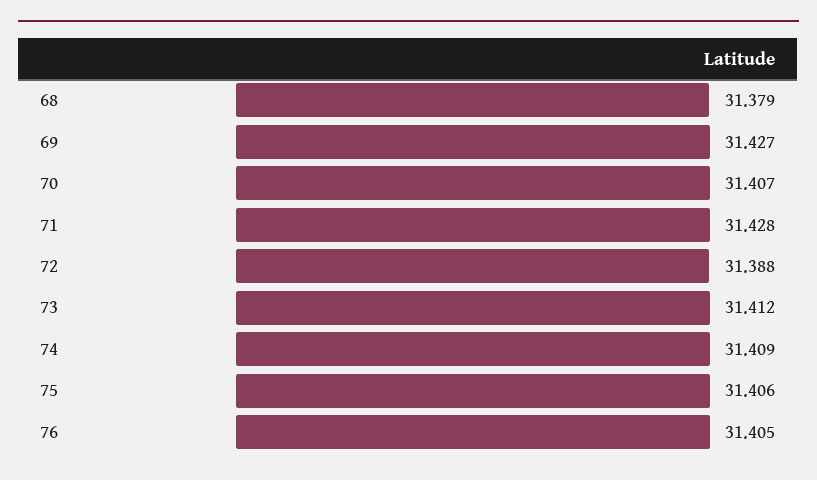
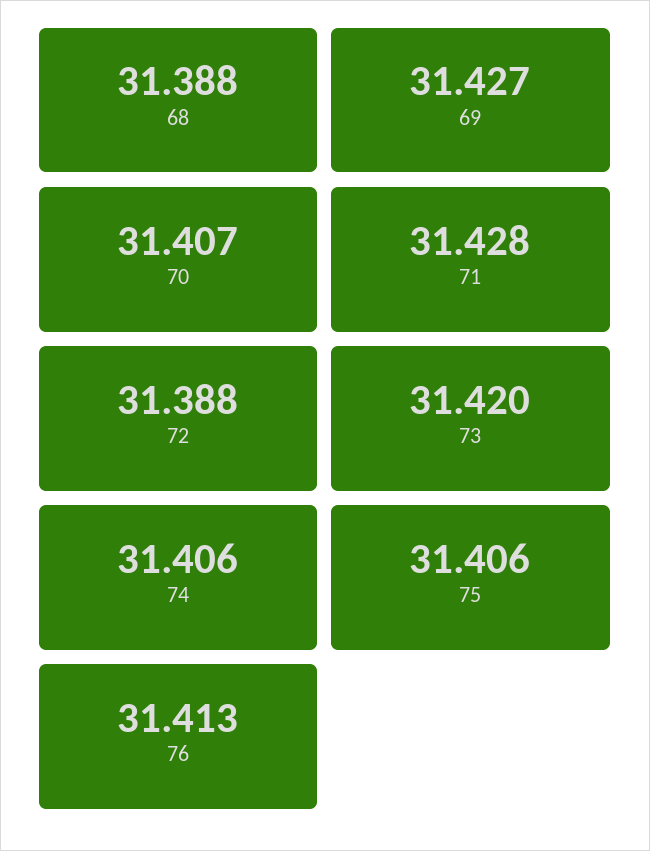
  {
-   "68": 31.379,
+   "68": 31.388,
    "69": 31.427,
    "70": 31.407,
    "71": 31.428,
    "72": 31.388,
-   "73": 31.412,
+   "73": 31.42,
-   "74": 31.409,
+   "74": 31.406,
    "75": 31.406,
-   "76": 31.405
+   "76": 31.413
  }

